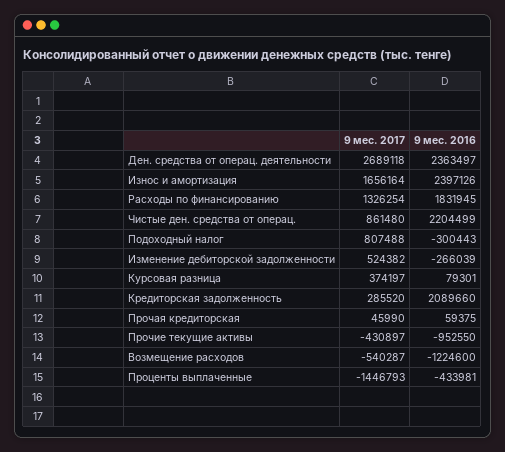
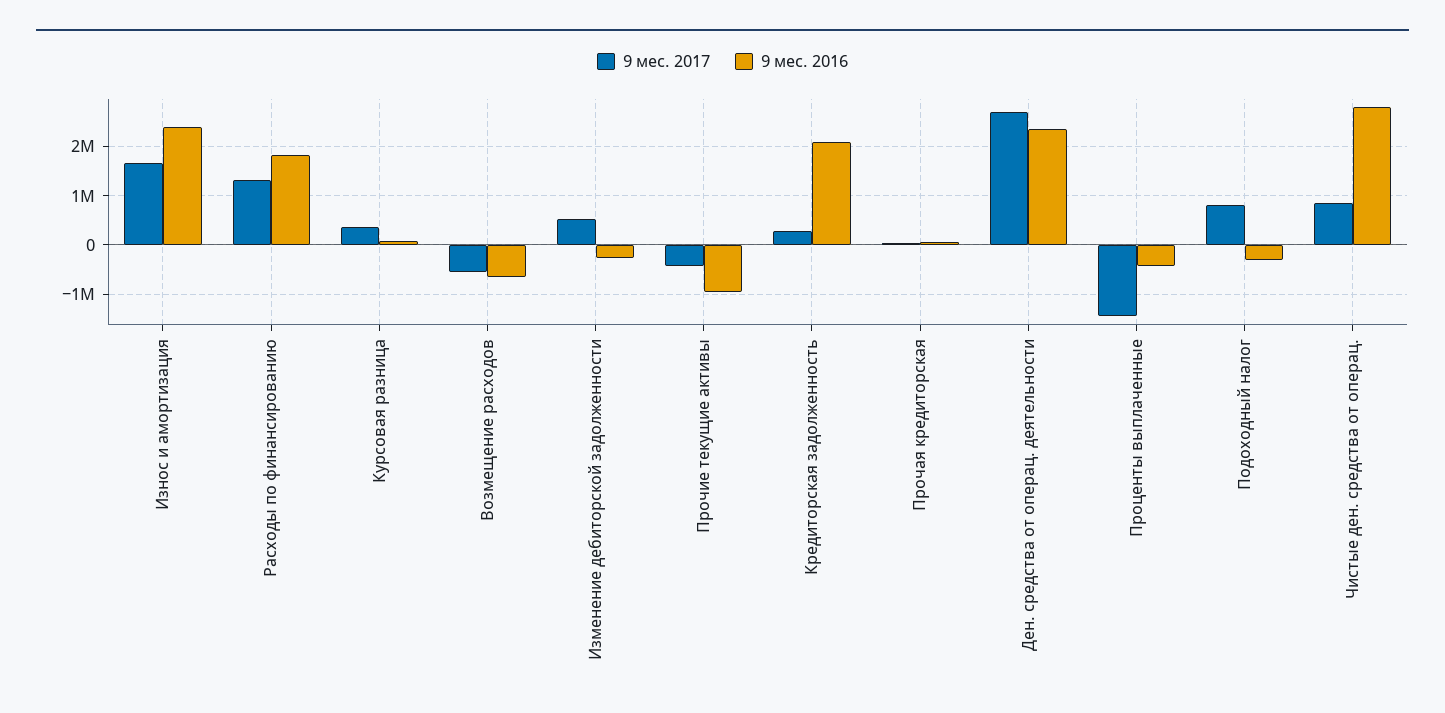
  {
    "9 мес. 2017": {
      "Ден. средства от операц. деятельности": 2689118,
      "Износ и амортизация": 1656164,
      "Расходы по финансированию": 1326254,
      "Чистые ден. средства от операц.": 861480,
      "Подоходный налог": 807488,
      "Изменение дебиторской задолженности": 524382,
      "Курсовая разница": 374197,
      "Кредиторская задолженность": 285520,
      "Прочая кредиторская": 45990,
      "Прочие текущие активы": -430897,
      "Возмещение расходов": -540287,
      "Проценты выплаченные": -1446793
    },
    "9 мес. 2016": {
      "Ден. средства от операц. деятельности": 2363497,
      "Износ и амортизация": 2397126,
      "Расходы по финансированию": 1831945,
-     "Чистые ден. средства от операц.": 2204499,
+     "Чистые ден. средства от операц.": 2800000,
      "Подоходный налог": -300443,
      "Изменение дебиторской задолженности": -266039,
      "Курсовая разница": 79301,
      "Кредиторская задолженность": 2089660,
      "Прочая кредиторская": 59375,
      "Прочие текущие активы": -952550,
-     "Возмещение расходов": -1224600,
+     "Возмещение расходов": -600000,
      "Проценты выплаченные": -433981
    }
  }

